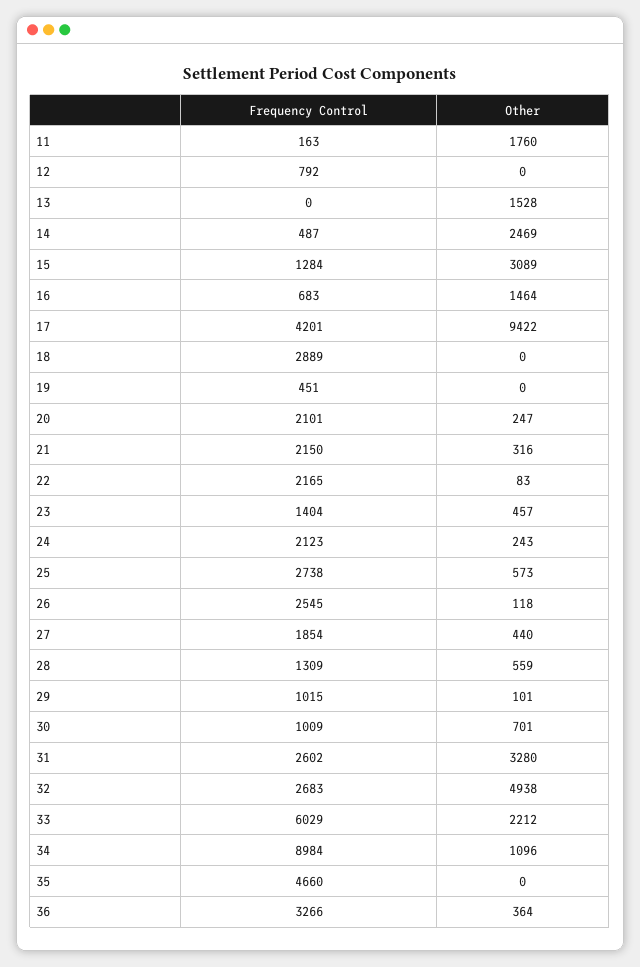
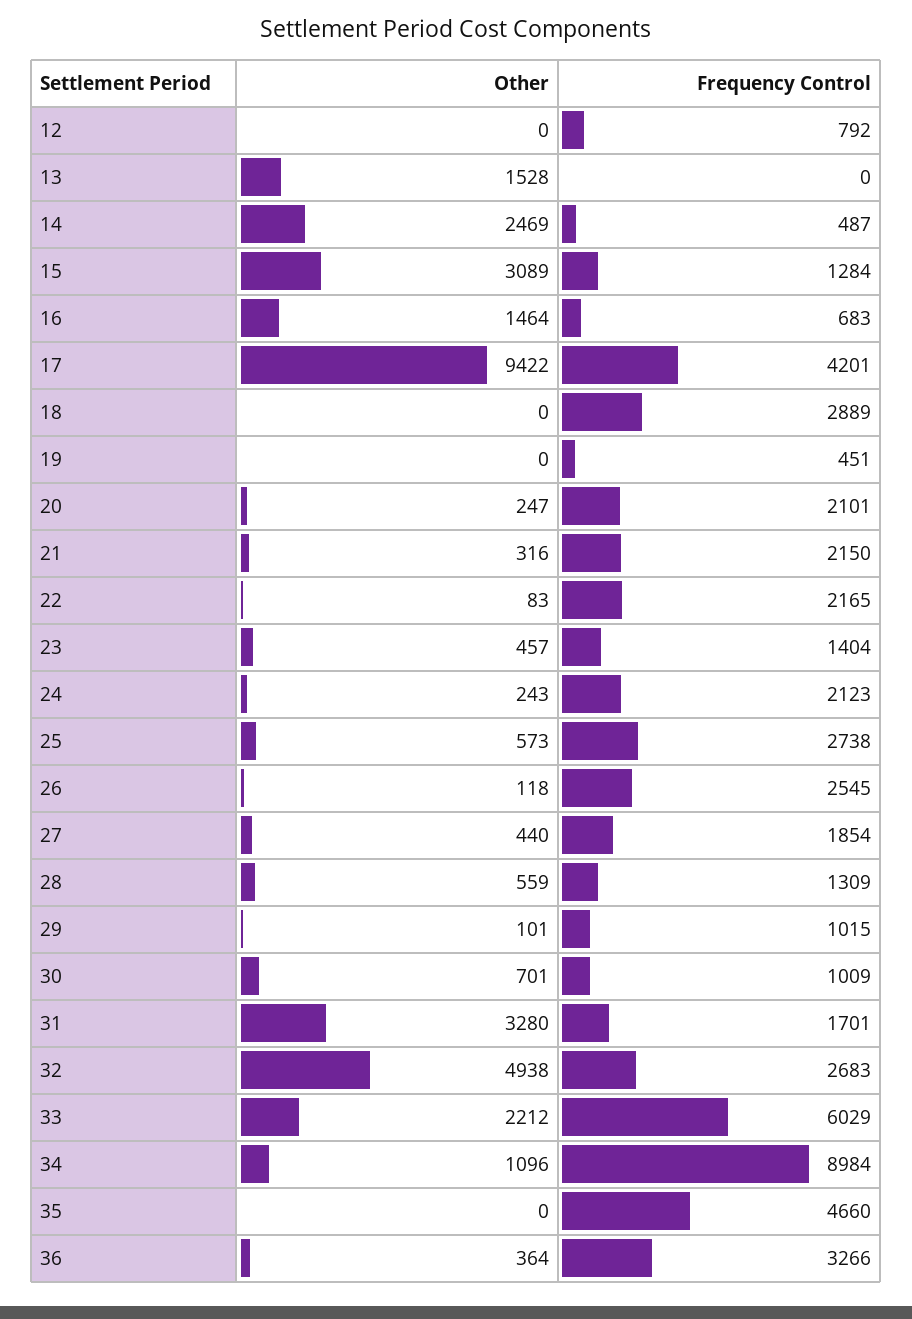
  {
    "Frequency Control": {
-     "11": 163,
      "12": 792,
      "13": 0,
      "14": 487,
      "15": 1284,
      "16": 683,
      "17": 4201,
      "18": 2889,
      "19": 451,
      "20": 2101,
      "21": 2150,
      "22": 2165,
      "23": 1404,
      "24": 2123,
      "25": 2738,
      "26": 2545,
      "27": 1854,
      "28": 1309,
      "29": 1015,
      "30": 1009,
-     "31": 2602,
+     "31": 1701,
      "32": 2683,
      "33": 6029,
      "34": 8984,
      "35": 4660,
      "36": 3266
    },
    "Other": {
-     "11": 1760,
      "12": 0,
      "13": 1528,
      "14": 2469,
      "15": 3089,
      "16": 1464,
      "17": 9422,
      "18": 0,
      "19": 0,
      "20": 247,
      "21": 316,
      "22": 83,
      "23": 457,
      "24": 243,
      "25": 573,
      "26": 118,
      "27": 440,
      "28": 559,
      "29": 101,
      "30": 701,
      "31": 3280,
      "32": 4938,
      "33": 2212,
      "34": 1096,
      "35": 0,
      "36": 364
    }
  }

